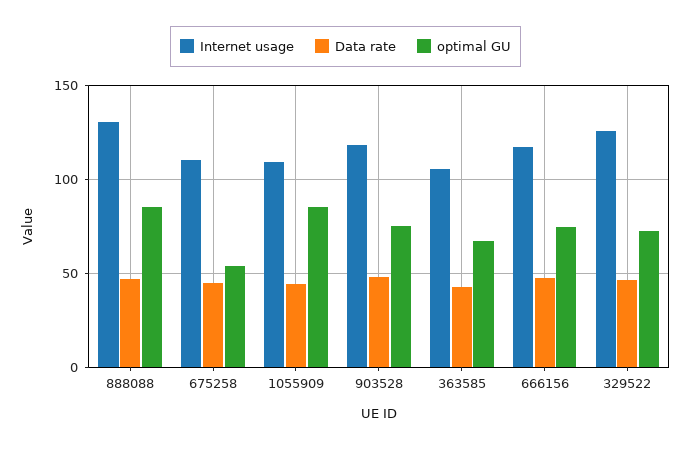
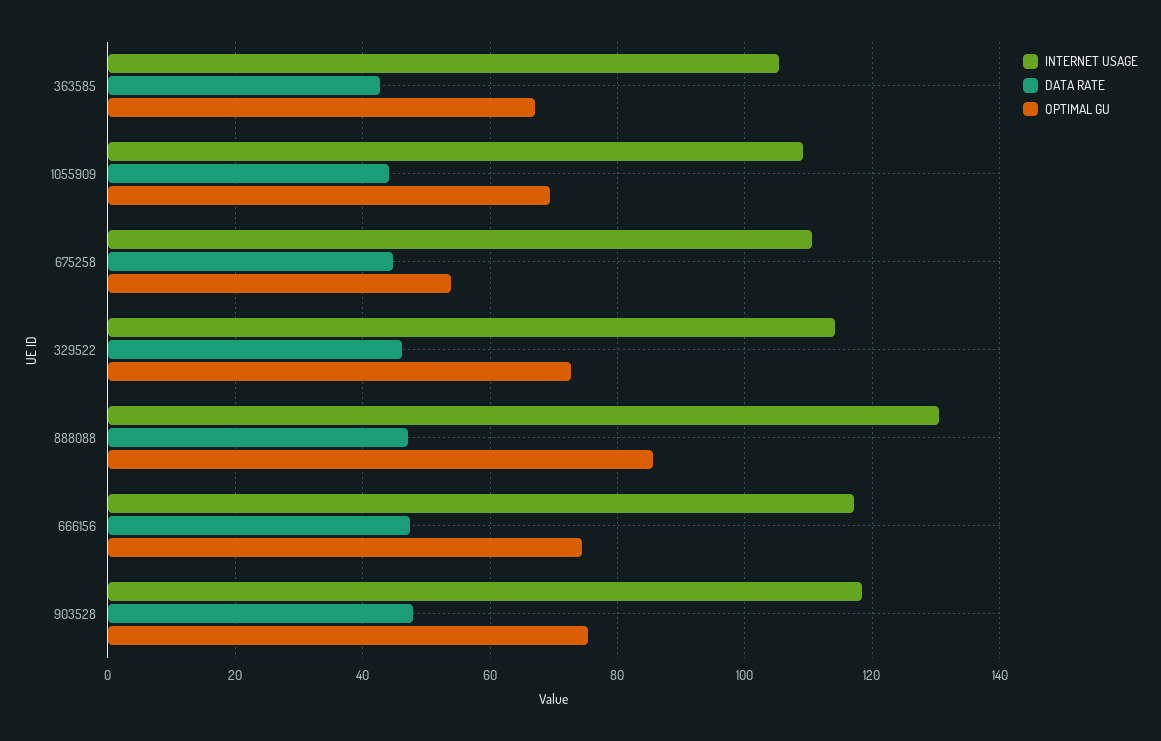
  {
    "Internet usage": {
      "888088": 130,
      "675258": 110,
      "1055909": 110,
      "903528": 118,
      "363585": 106,
      "666156": 118,
-     "329522": 125
+     "329522": 114
    },
    "Data rate": {
      "888088": 48,
      "675258": 44,
      "1055909": 44,
      "903528": 48,
      "363585": 42,
      "666156": 48,
      "329522": 46
    },
    "optimal GU": {
      "888088": 86,
      "675258": 54,
-     "1055909": 85,
+     "1055909": 70,
      "903528": 76,
      "363585": 68,
      "666156": 74,
      "329522": 72
    }
  }

